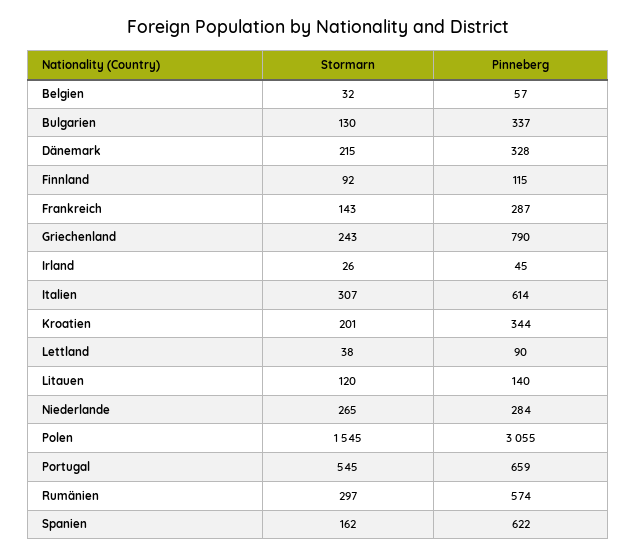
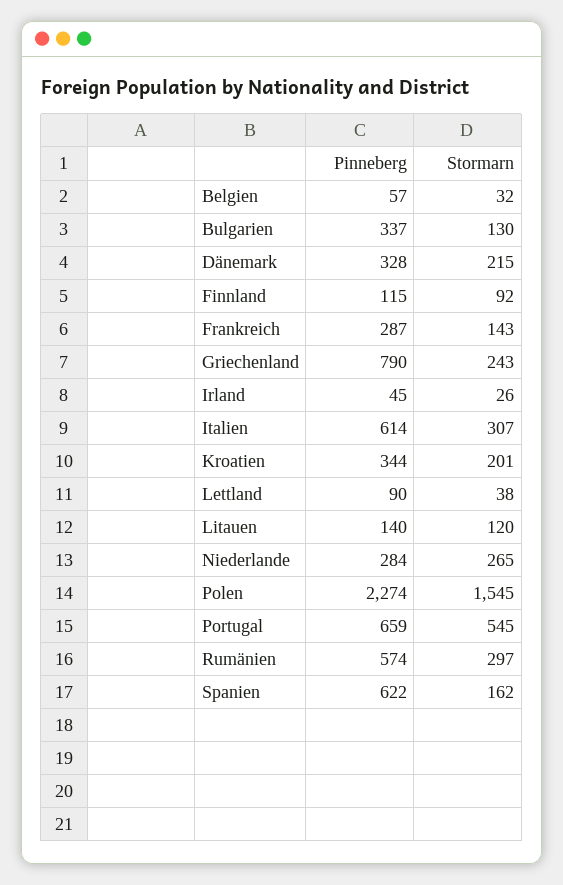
  {
    "Stormarn": {
      "Belgien": 32,
      "Bulgarien": 130,
      "Dänemark": 215,
      "Finnland": 92,
      "Frankreich": 143,
      "Griechenland": 243,
      "Irland": 26,
      "Italien": 307,
      "Kroatien": 201,
      "Lettland": 38,
      "Litauen": 120,
      "Niederlande": 265,
      "Polen": 1545,
      "Portugal": 545,
      "Rumänien": 297,
      "Spanien": 162
    },
    "Pinneberg": {
      "Belgien": 57,
      "Bulgarien": 337,
      "Dänemark": 328,
      "Finnland": 115,
      "Frankreich": 287,
      "Griechenland": 790,
      "Irland": 45,
      "Italien": 614,
      "Kroatien": 344,
      "Lettland": 90,
      "Litauen": 140,
      "Niederlande": 284,
-     "Polen": 3055,
+     "Polen": 2274,
      "Portugal": 659,
      "Rumänien": 574,
      "Spanien": 622
    }
  }

